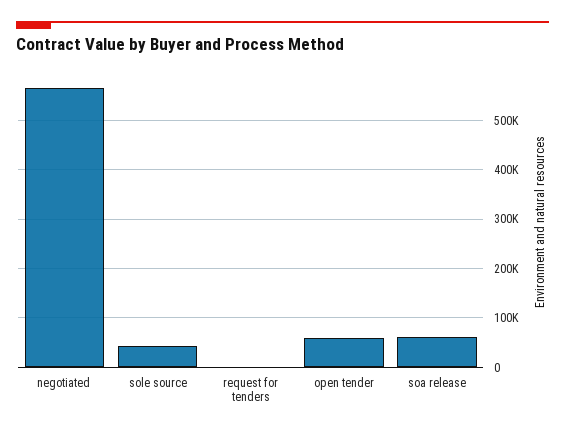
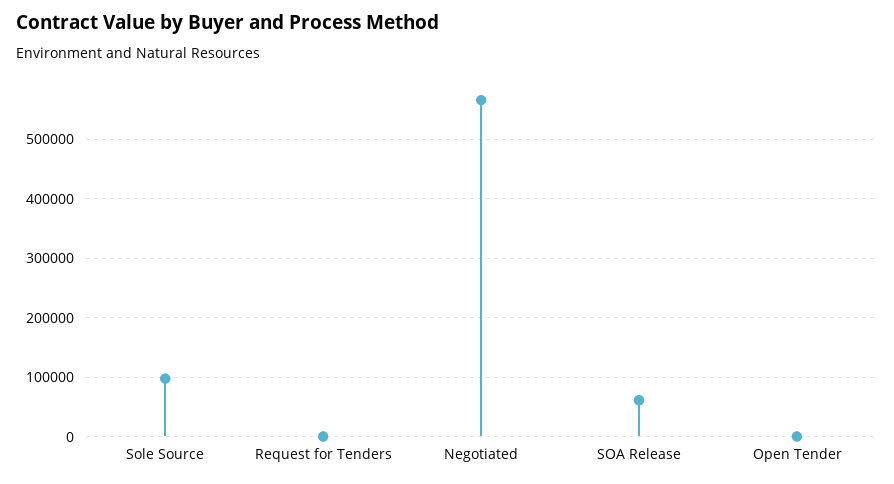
  {
    "negotiated": 560000,
-   "sole source": 40000,
+   "sole source": 100000,
    "request for tenders": 0,
-   "open tender": 60000,
+   "open tender": 0,
    "soa release": 60000
  }

